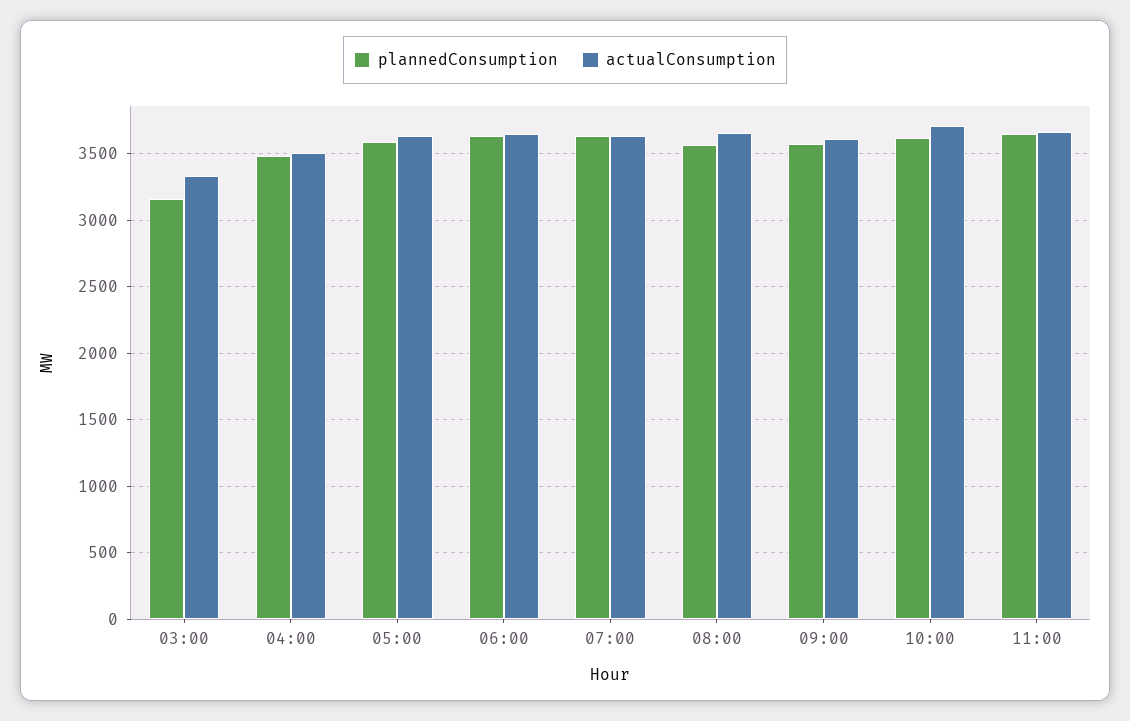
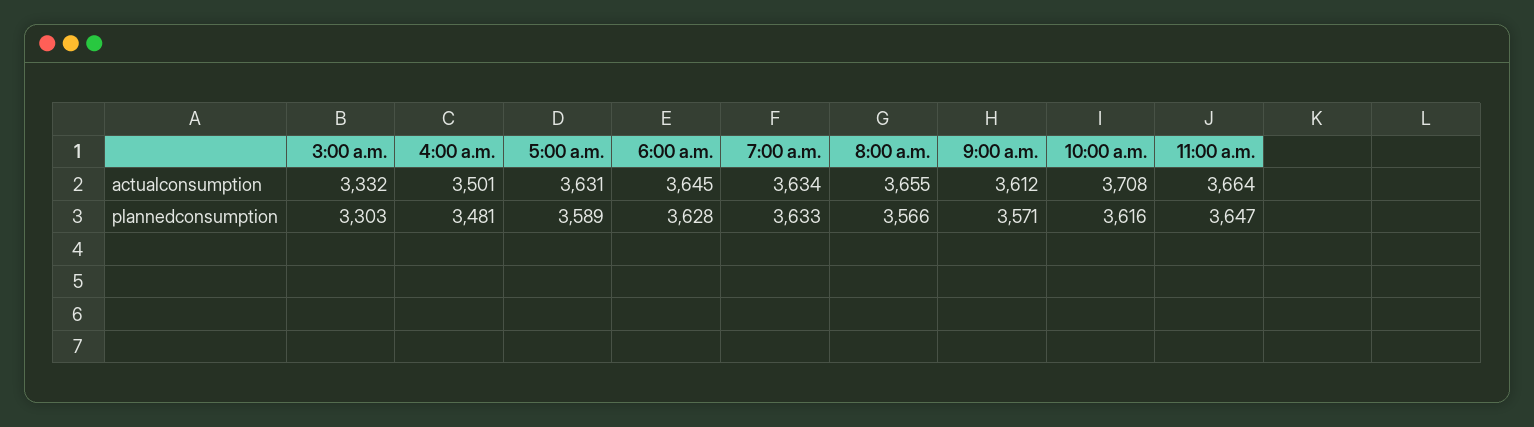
  {
    "plannedConsumption": {
-     "03:00": 3150,
+     "03:00": 3303,
      "04:00": 3481,
      "05:00": 3589,
      "06:00": 3628,
      "07:00": 3633,
      "08:00": 3566,
      "09:00": 3571,
      "10:00": 3616,
      "11:00": 3647
    },
    "actualConsumption": {
      "03:00": 3332,
      "04:00": 3501,
      "05:00": 3631,
      "06:00": 3645,
      "07:00": 3634,
      "08:00": 3655,
      "09:00": 3612,
      "10:00": 3708,
      "11:00": 3664
    }
  }

